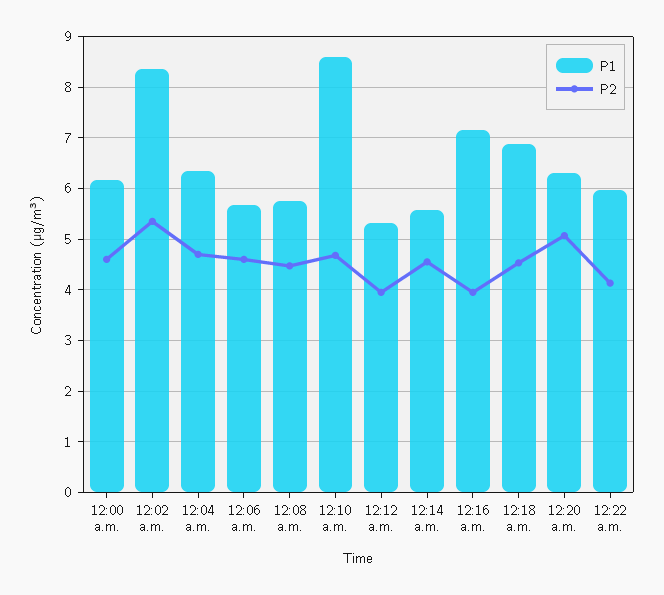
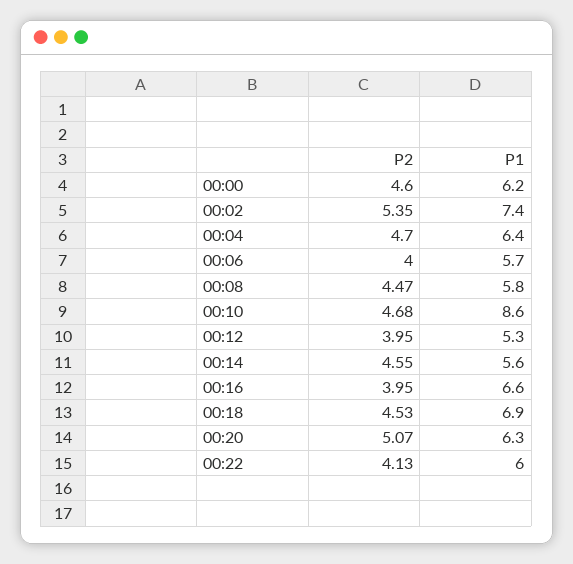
  {
    "P1": {
      "12:00 a.m.": 6.2,
-     "12:02 a.m.": 8.4,
+     "12:02 a.m.": 7.4,
      "12:04 a.m.": 6.4,
      "12:06 a.m.": 5.7,
      "12:08 a.m.": 5.8,
      "12:10 a.m.": 8.6,
      "12:12 a.m.": 5.3,
      "12:14 a.m.": 5.6,
-     "12:16 a.m.": 7.2,
+     "12:16 a.m.": 6.6,
      "12:18 a.m.": 6.9,
      "12:20 a.m.": 6.3,
      "12:22 a.m.": 6
    },
    "P2": {
      "12:00 a.m.": 4.6,
      "12:02 a.m.": 5.35,
      "12:04 a.m.": 4.7,
-     "12:06 a.m.": 4.6,
+     "12:06 a.m.": 4,
      "12:08 a.m.": 4.47,
      "12:10 a.m.": 4.68,
      "12:12 a.m.": 3.95,
      "12:14 a.m.": 4.55,
      "12:16 a.m.": 3.95,
      "12:18 a.m.": 4.53,
      "12:20 a.m.": 5.07,
      "12:22 a.m.": 4.13
    }
  }

